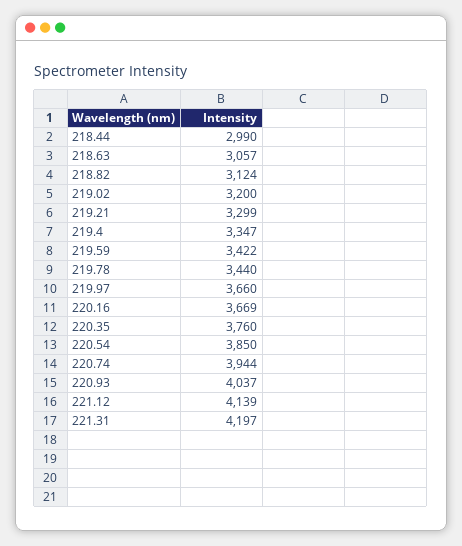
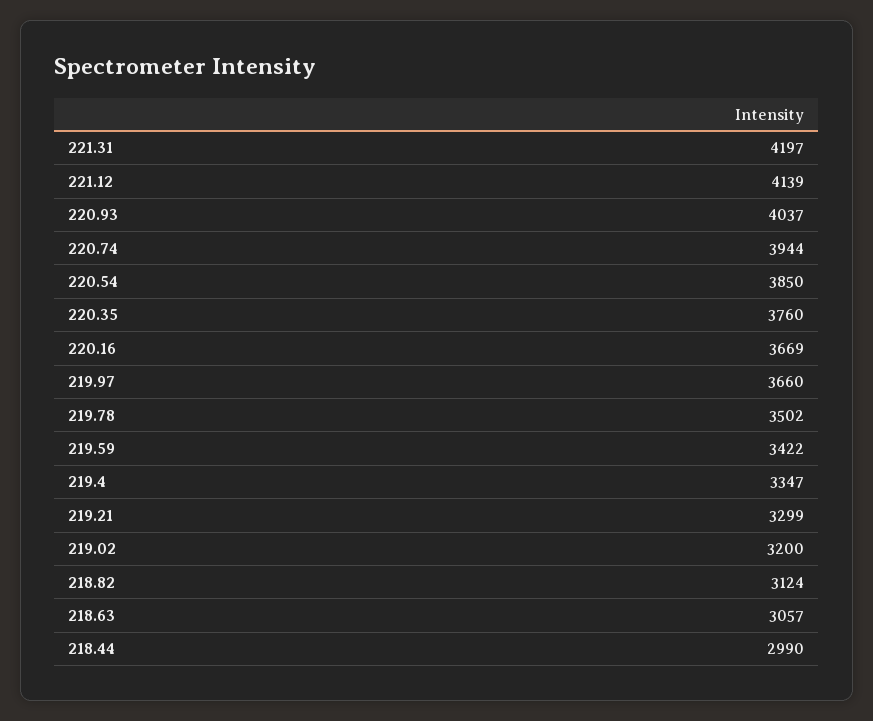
  {
    "218.44": 2990,
    "218.63": 3057,
    "218.82": 3124,
    "219.02": 3200,
    "219.21": 3299,
    "219.4": 3347,
    "219.59": 3422,
-   "219.78": 3440,
+   "219.78": 3502,
    "219.97": 3660,
    "220.16": 3669,
    "220.35": 3760,
    "220.54": 3850,
    "220.74": 3944,
    "220.93": 4037,
    "221.12": 4139,
    "221.31": 4197
  }

